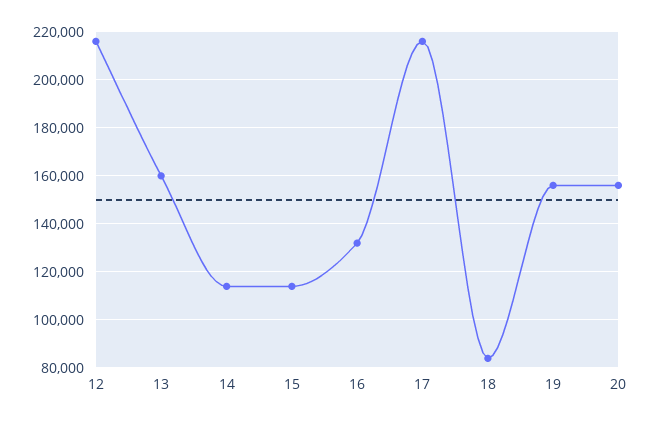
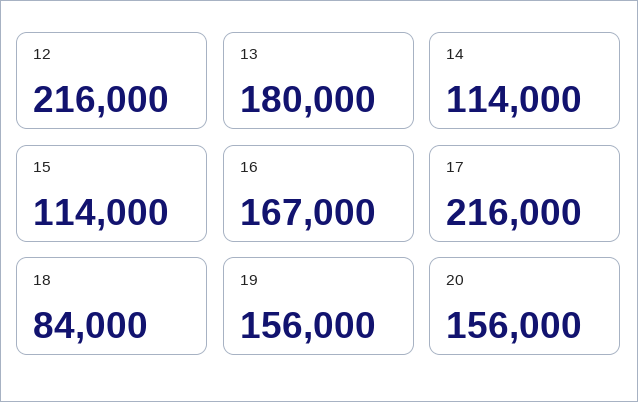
  {
    "12": 216000,
-   "13": 160000,
+   "13": 180000,
    "14": 114000,
    "15": 114000,
-   "16": 132500,
+   "16": 167000,
    "17": 216000,
    "18": 84000,
    "19": 156000,
    "20": 156000
  }

